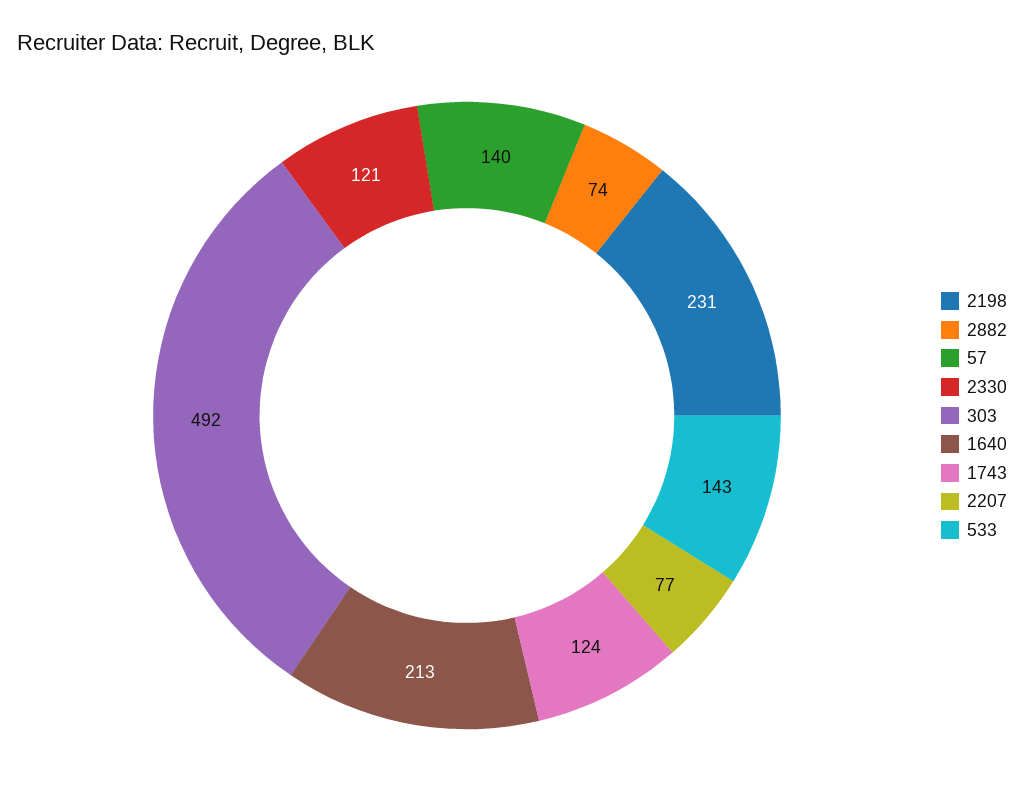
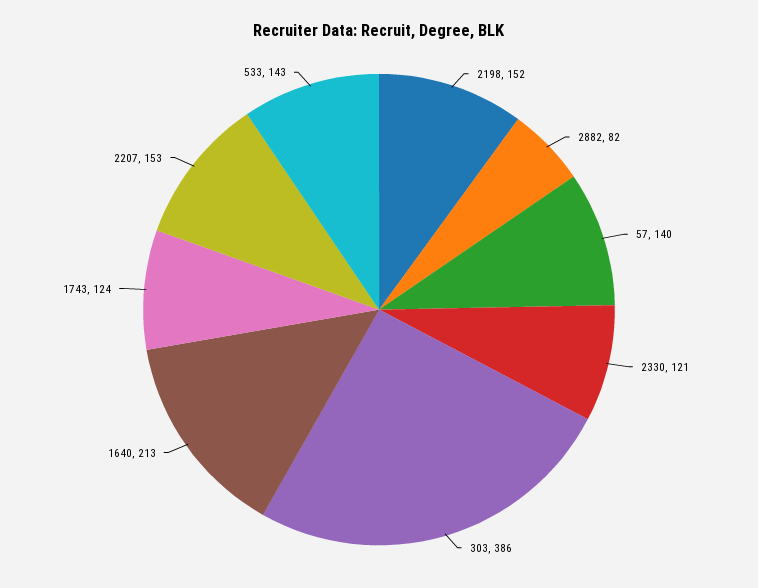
  {
-   "2198": 231,
+   "2198": 152,
-   "2882": 74,
+   "2882": 82,
    "57": 140,
    "2330": 121,
-   "303": 492,
+   "303": 386,
    "1640": 213,
    "1743": 124,
-   "2207": 77,
+   "2207": 153,
    "533": 143
  }

